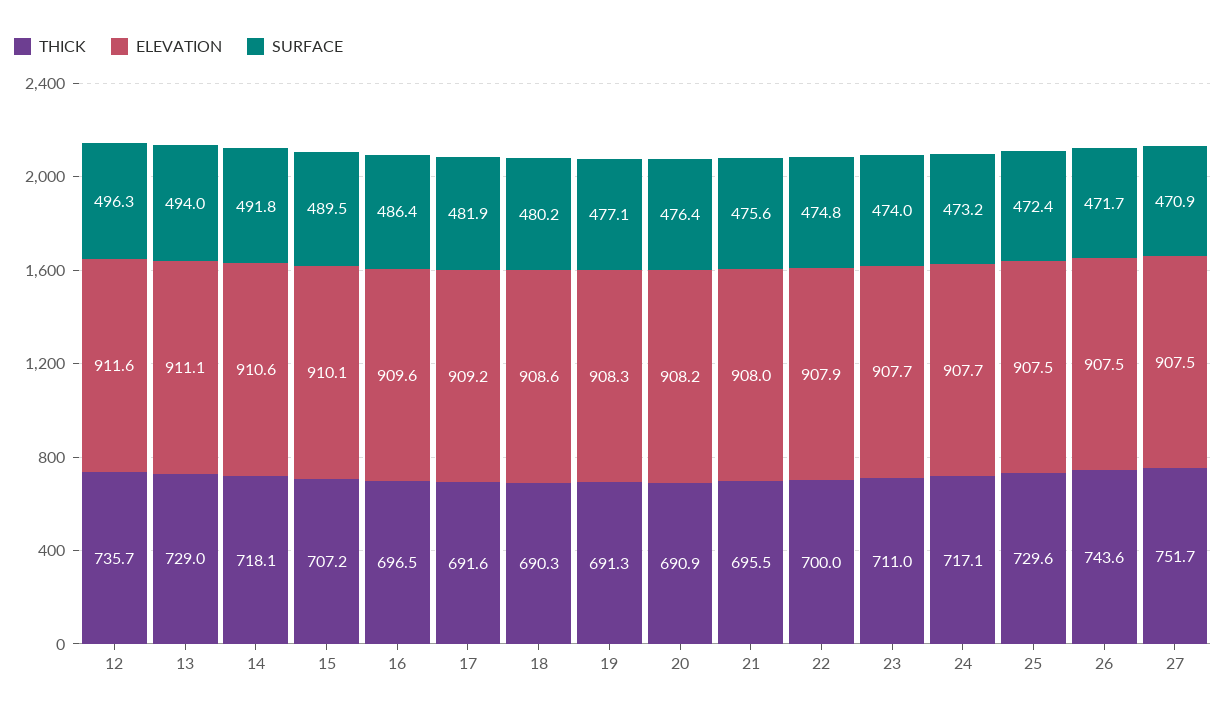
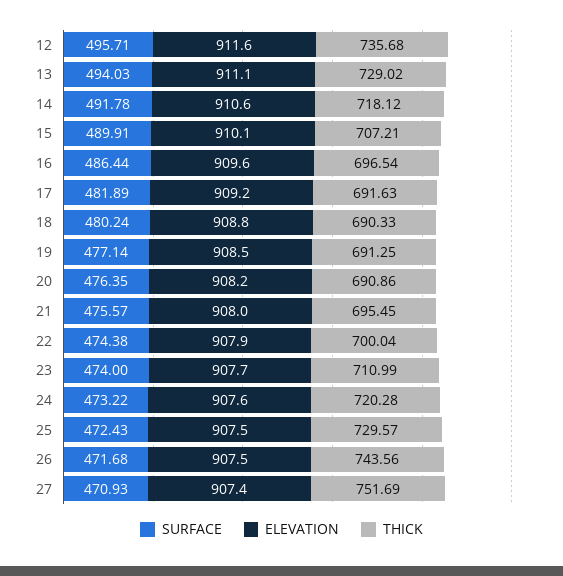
  {
    "THICK": {
      "12": 735.68,
      "13": 729.02,
      "14": 718.12,
      "15": 707.21,
      "16": 696.54,
      "17": 691.63,
      "18": 690.33,
      "19": 691.25,
      "20": 690.86,
      "21": 695.45,
      "22": 700.04,
      "23": 710.99,
-     "24": 717.1,
+     "24": 720.28,
      "25": 729.57,
      "26": 743.56,
      "27": 751.69
    },
    "ELEVATION": {
      "12": 911.6,
      "13": 911.1,
      "14": 910.6,
      "15": 910.1,
      "16": 909.6,
      "17": 909.2,
-     "18": 908.6,
+     "18": 908.8,
-     "19": 908.3,
+     "19": 908.5,
      "20": 908.2,
      "21": 908,
      "22": 907.9,
      "23": 907.7,
-     "24": 907.7,
+     "24": 907.6,
      "25": 907.5,
      "26": 907.5,
-     "27": 907.5
+     "27": 907.4
    },
    "SURFACE": {
-     "12": 496.3,
+     "12": 495.71,
      "13": 494.03,
      "14": 491.78,
-     "15": 489.5,
+     "15": 489.91,
      "16": 486.44,
      "17": 481.89,
      "18": 480.24,
      "19": 477.14,
      "20": 476.35,
      "21": 475.57,
-     "22": 474.8,
+     "22": 474.38,
      "23": 474,
      "24": 473.22,
      "25": 472.43,
      "26": 471.68,
      "27": 470.93
    }
  }

